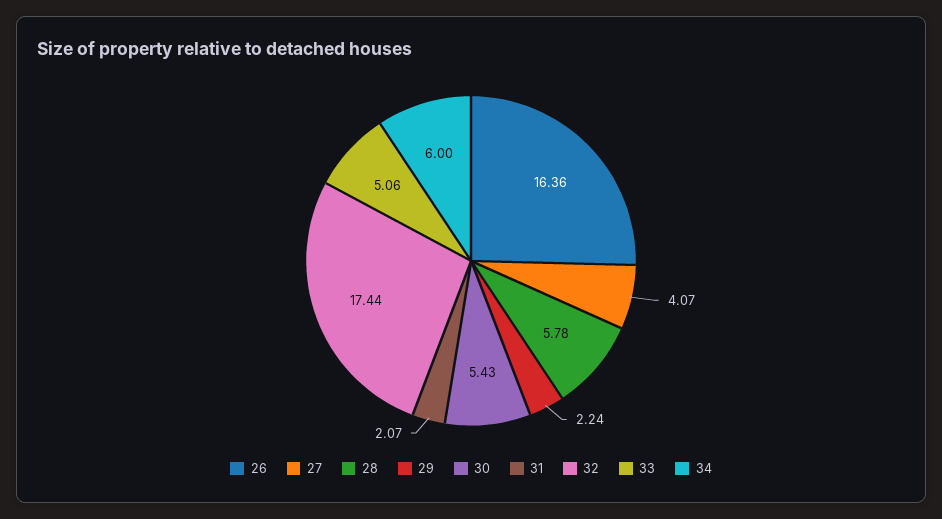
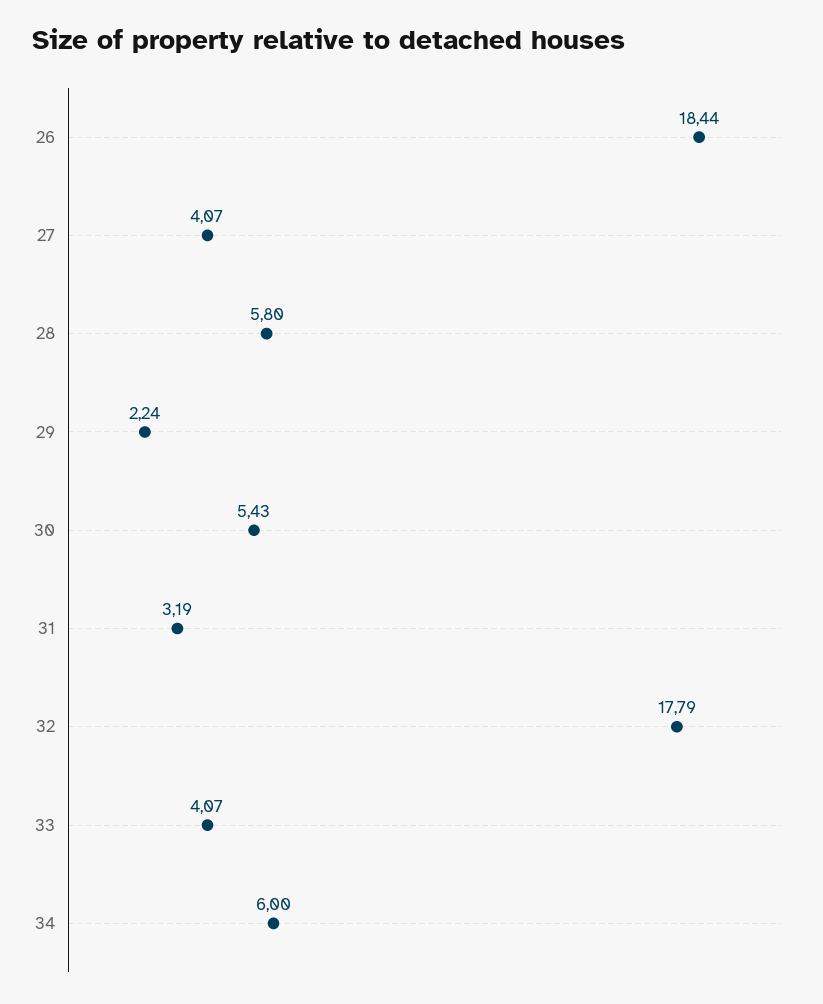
  {
-   "26": 16.36,
+   "26": 18.44,
    "27": 4.07,
-   "28": 5.78,
+   "28": 5.8,
    "29": 2.24,
    "30": 5.43,
-   "31": 2.07,
+   "31": 3.19,
-   "32": 17.44,
+   "32": 17.79,
-   "33": 5.06,
+   "33": 4.07,
    "34": 6
  }

